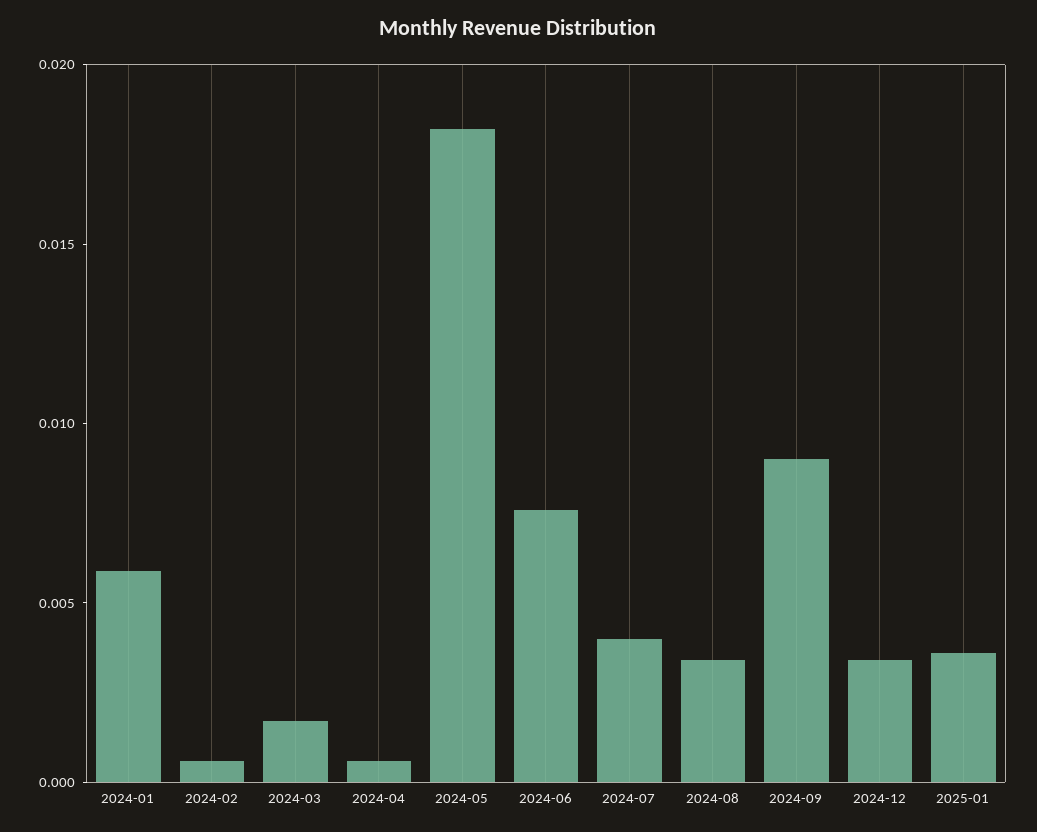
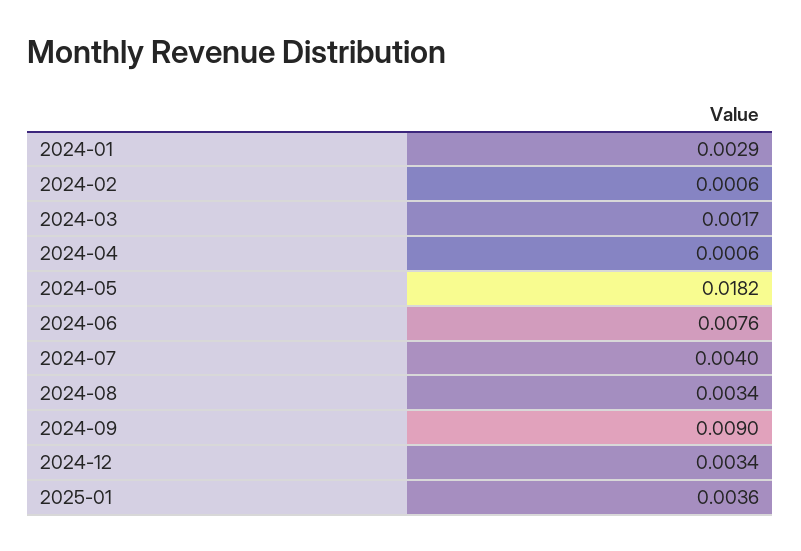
  {
-   "2024-01": 0.006,
+   "2024-01": 0.0029,
    "2024-02": 0.0006,
    "2024-03": 0.0017,
    "2024-04": 0.0006,
    "2024-05": 0.0182,
    "2024-06": 0.0076,
    "2024-07": 0.004,
    "2024-08": 0.0034,
    "2024-09": 0.009,
    "2024-12": 0.0034,
    "2025-01": 0.0036
  }

